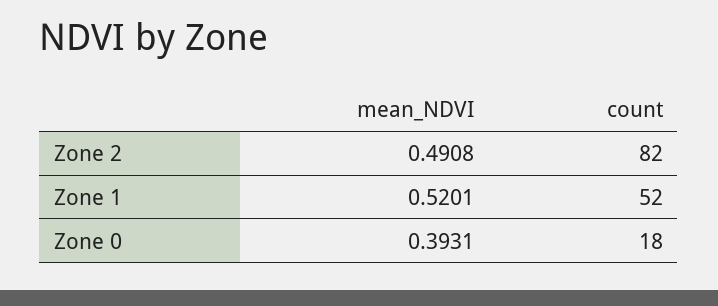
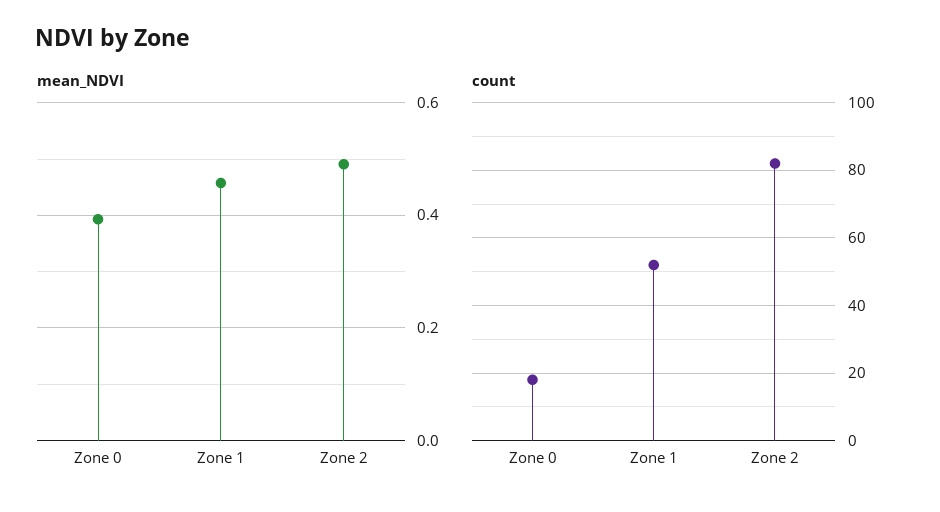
  {
    "mean_NDVI": {
      "Zone 2": 0.4908,
-     "Zone 1": 0.5201,
+     "Zone 1": 0.46,
      "Zone 0": 0.3931
    },
    "count": {
      "Zone 2": 82,
      "Zone 1": 52,
      "Zone 0": 18
    }
  }

